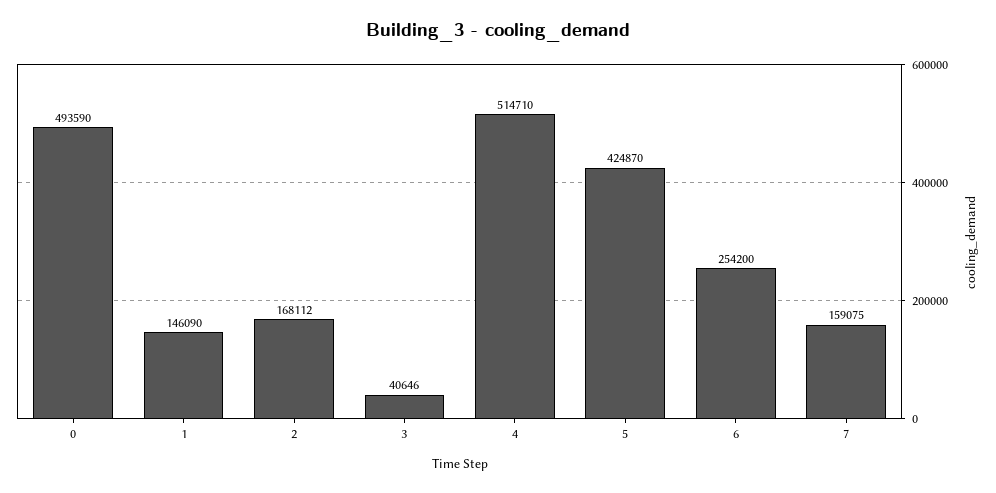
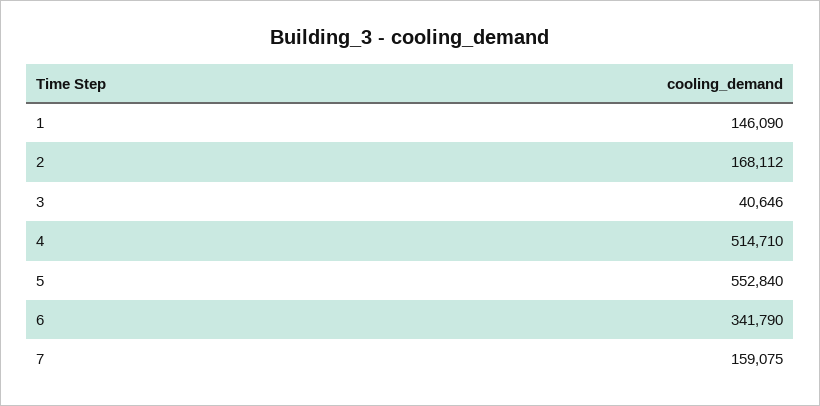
  {
-   "0": 493590,
    "1": 146090,
    "2": 168112,
    "3": 40646,
    "4": 514710,
-   "5": 424870,
+   "5": 552840,
-   "6": 254200,
+   "6": 341790,
    "7": 159075
  }

